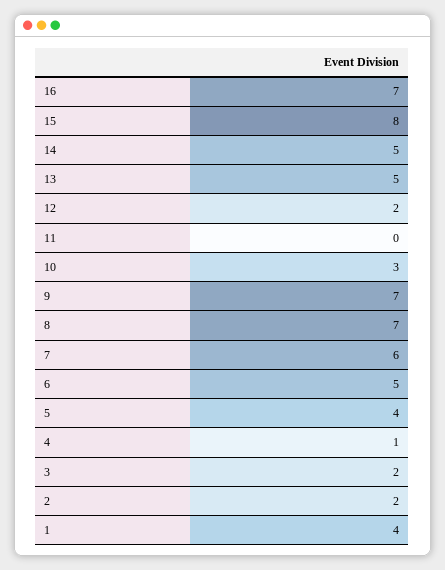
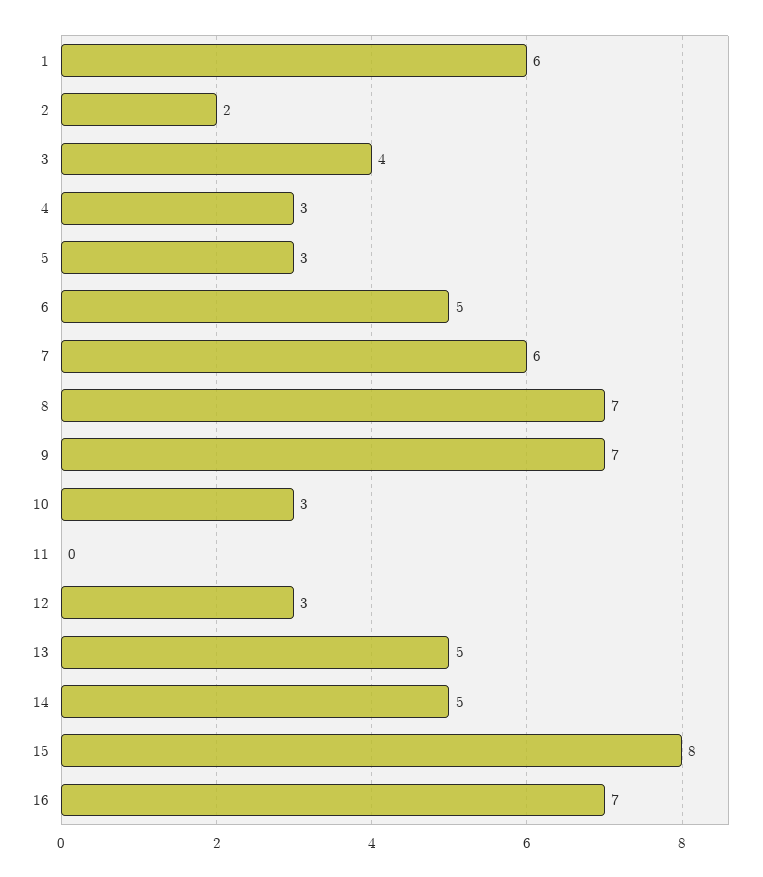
  {
    "16": 7,
    "15": 8,
    "14": 5,
    "13": 5,
-   "12": 2,
+   "12": 3,
    "11": 0,
    "10": 3,
    "9": 7,
    "8": 7,
    "7": 6,
    "6": 5,
-   "5": 4,
+   "5": 3,
-   "4": 1,
+   "4": 3,
-   "3": 2,
+   "3": 4,
    "2": 2,
-   "1": 4
+   "1": 6
  }

